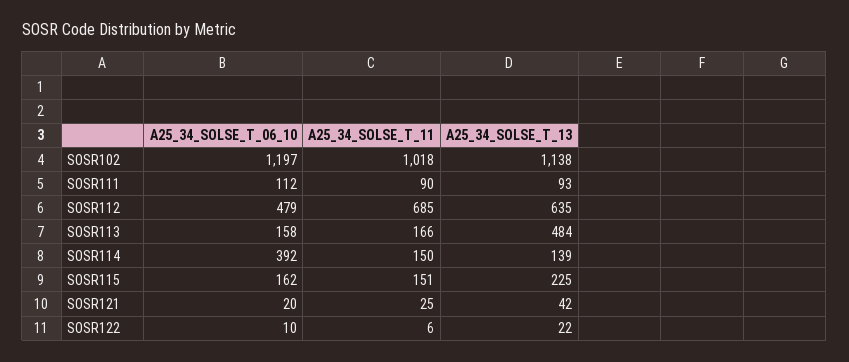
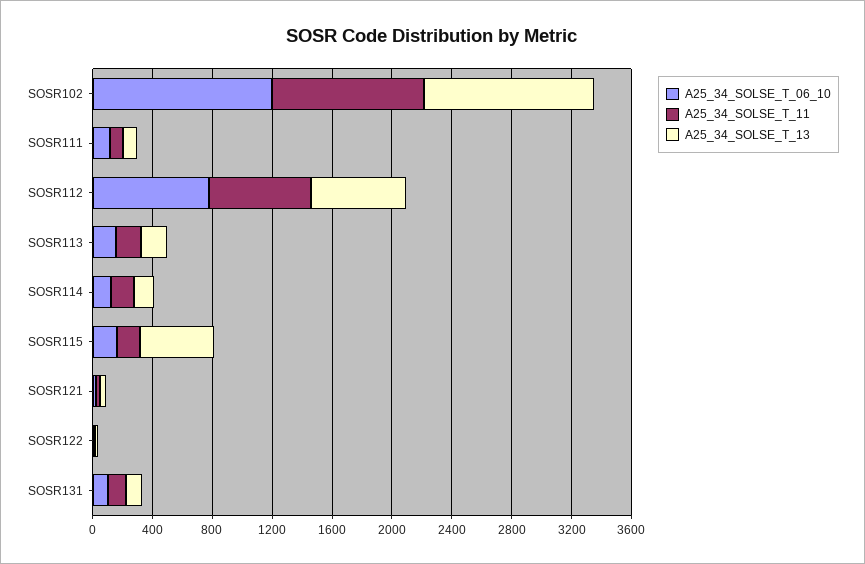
  {
    "A25_34_SOLSE_T_06_10": {
      "SOSR102": 1197,
      "SOSR111": 112,
-     "SOSR112": 479,
+     "SOSR112": 800,
      "SOSR113": 158,
-     "SOSR114": 392,
+     "SOSR114": 100,
      "SOSR115": 162,
      "SOSR121": 20,
-     "SOSR122": 10
+     "SOSR122": 10,
+     "SOSR131": 100
    },
    "A25_34_SOLSE_T_11": {
      "SOSR102": 1018,
      "SOSR111": 90,
      "SOSR112": 685,
      "SOSR113": 166,
      "SOSR114": 150,
      "SOSR115": 151,
      "SOSR121": 25,
-     "SOSR122": 6
+     "SOSR122": 6,
+     "SOSR131": 100
    },
    "A25_34_SOLSE_T_13": {
      "SOSR102": 1138,
      "SOSR111": 93,
      "SOSR112": 635,
-     "SOSR113": 484,
+     "SOSR113": 200,
      "SOSR114": 139,
-     "SOSR115": 225,
+     "SOSR115": 500,
      "SOSR121": 42,
-     "SOSR122": 22
+     "SOSR122": 22,
+     "SOSR131": 100
    }
  }

